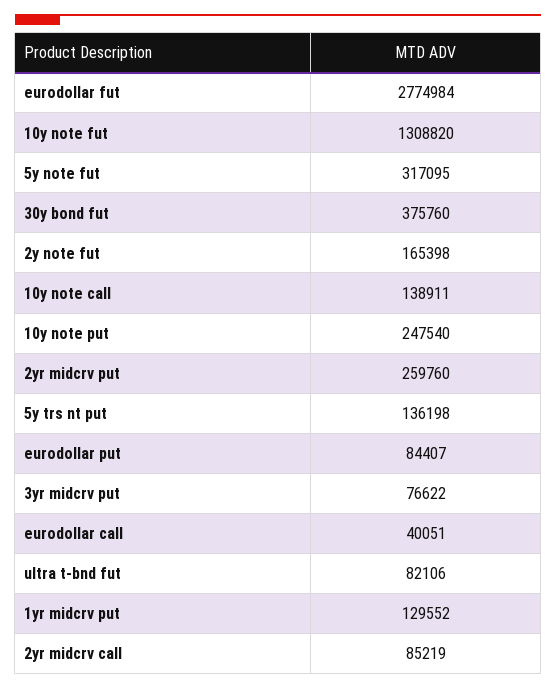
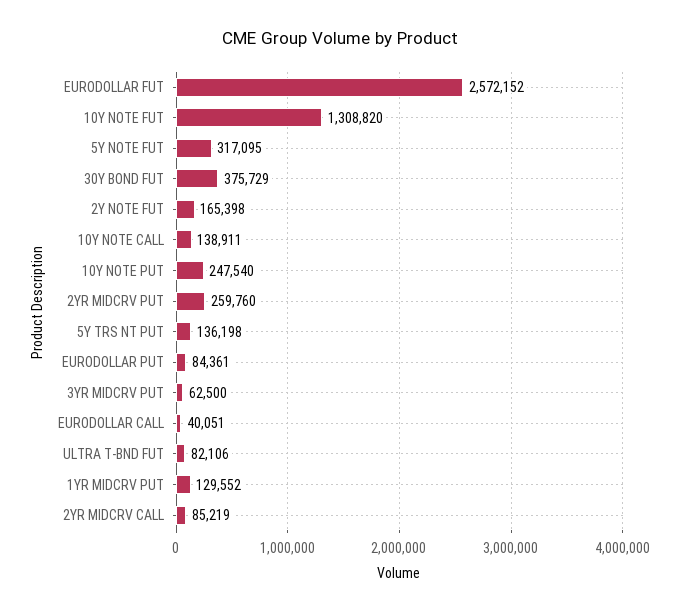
  {
-   "eurodollar fut": 2774984,
+   "eurodollar fut": 2572152,
    "10y note fut": 1308820,
    "5y note fut": 317095,
-   "30y bond fut": 375760,
+   "30y bond fut": 375729,
    "2y note fut": 165398,
    "10y note call": 138911,
    "10y note put": 247540,
    "2yr midcrv put": 259760,
    "5y trs nt put": 136198,
-   "eurodollar put": 84407,
+   "eurodollar put": 84361,
-   "3yr midcrv put": 76622,
+   "3yr midcrv put": 62500,
    "eurodollar call": 40051,
    "ultra t-bnd fut": 82106,
    "1yr midcrv put": 129552,
    "2yr midcrv call": 85219
  }

